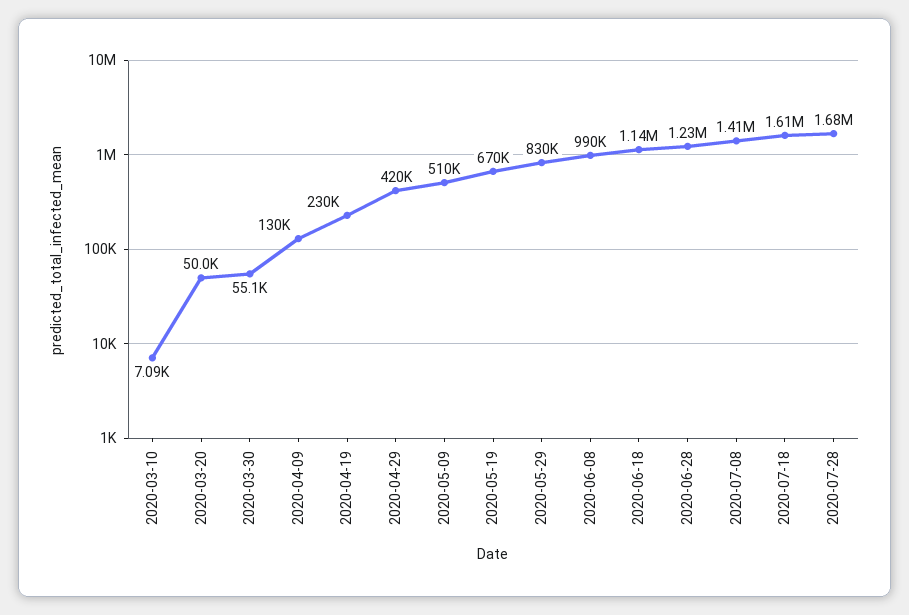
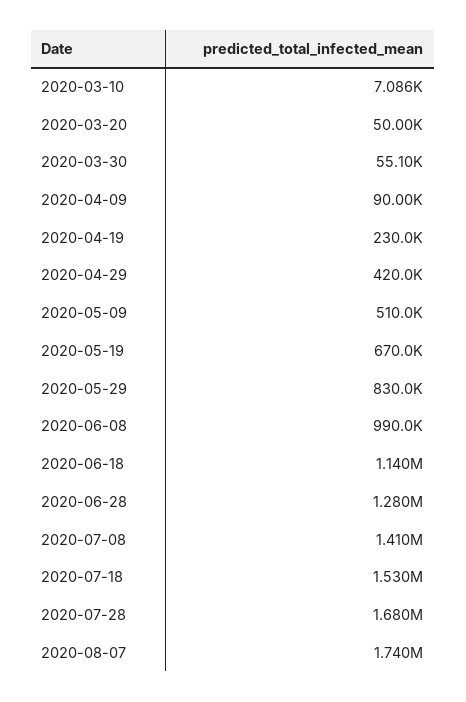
  {
    "2020-03-10": 7086,
    "2020-03-20": 50000,
    "2020-03-30": 55100,
-   "2020-04-09": 130000,
+   "2020-04-09": 90000,
    "2020-04-19": 230000,
    "2020-04-29": 420000,
    "2020-05-09": 510000,
    "2020-05-19": 670000,
    "2020-05-29": 830000,
    "2020-06-08": 990000,
    "2020-06-18": 1140000,
-   "2020-06-28": 1230000,
+   "2020-06-28": 1280000,
    "2020-07-08": 1410000,
-   "2020-07-18": 1610000,
+   "2020-07-18": 1530000,
-   "2020-07-28": 1680000
+   "2020-07-28": 1680000,
+   "2020-08-07": 1740000
  }

